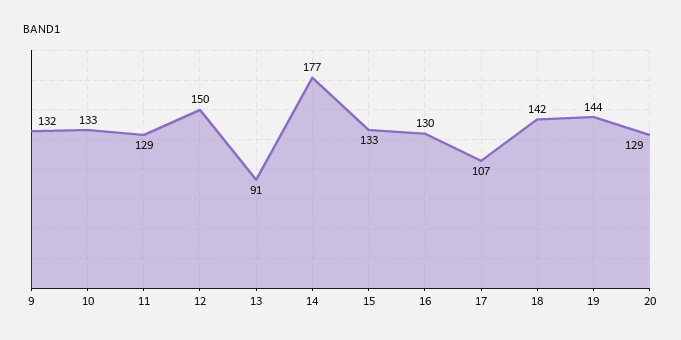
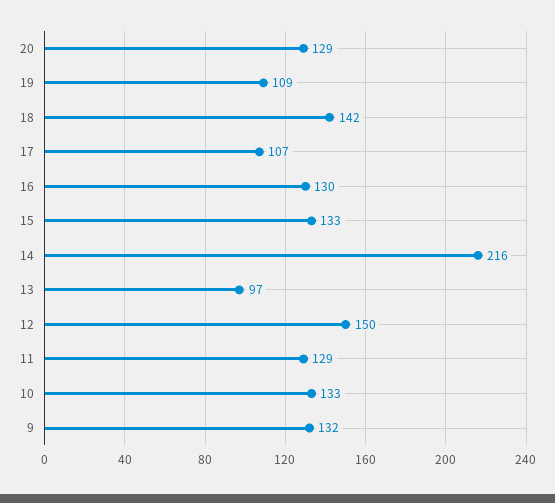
  {
    "9": 132,
    "10": 133,
    "11": 129,
    "12": 150,
-   "13": 91,
+   "13": 97,
-   "14": 177,
+   "14": 216,
    "15": 133,
    "16": 130,
    "17": 107,
    "18": 142,
-   "19": 144,
+   "19": 109,
    "20": 129
  }

